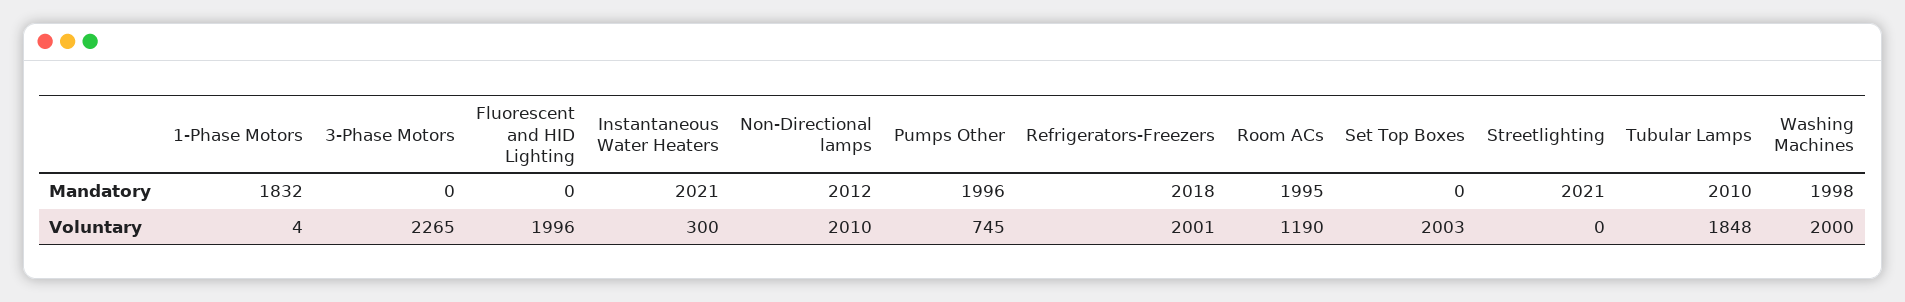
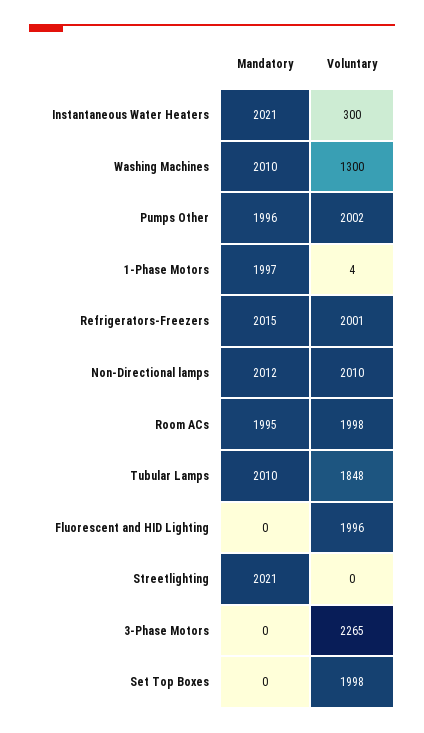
  {
    "1-Phase Motors": {
-     "Mandatory": 1832,
+     "Mandatory": 1997,
      "Voluntary": 4
    },
    "3-Phase Motors": {
      "Mandatory": 0,
      "Voluntary": 2265
    },
    "Fluorescent and HID Lighting": {
      "Mandatory": 0,
      "Voluntary": 1996
    },
    "Instantaneous Water Heaters": {
      "Mandatory": 2021,
      "Voluntary": 300
    },
    "Non-Directional lamps": {
      "Mandatory": 2012,
      "Voluntary": 2010
    },
    "Pumps Other": {
      "Mandatory": 1996,
-     "Voluntary": 745
+     "Voluntary": 2002
    },
    "Refrigerators-Freezers": {
-     "Mandatory": 2018,
+     "Mandatory": 2015,
      "Voluntary": 2001
    },
    "Room ACs": {
      "Mandatory": 1995,
-     "Voluntary": 1190
+     "Voluntary": 1998
    },
    "Set Top Boxes": {
      "Mandatory": 0,
-     "Voluntary": 2003
+     "Voluntary": 1998
    },
    "Streetlighting": {
      "Mandatory": 2021,
      "Voluntary": 0
    },
    "Tubular Lamps": {
      "Mandatory": 2010,
      "Voluntary": 1848
    },
    "Washing Machines": {
-     "Mandatory": 1998,
+     "Mandatory": 2010,
-     "Voluntary": 2000
+     "Voluntary": 1300
    }
  }

